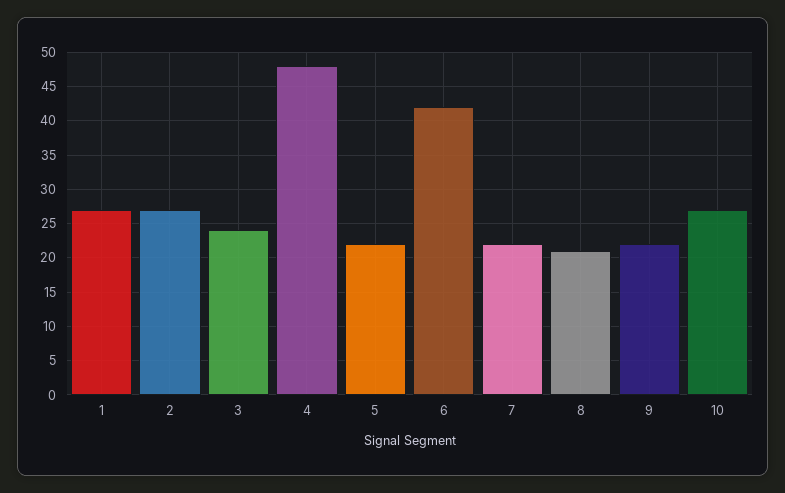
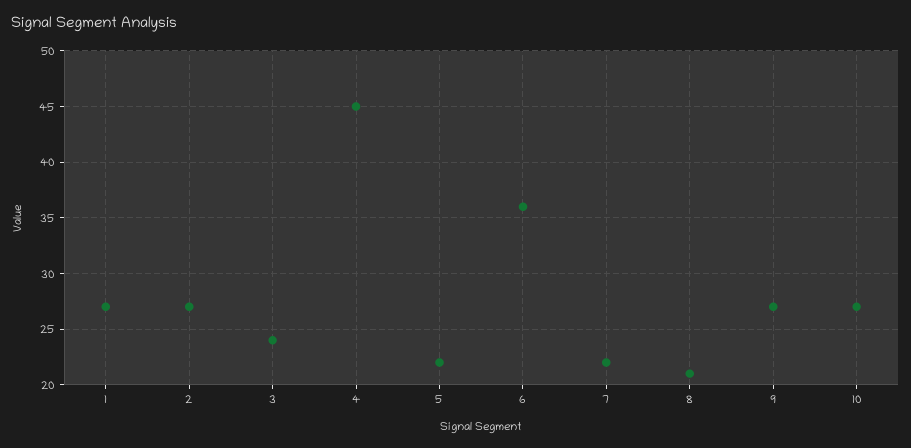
  {
    "1": 27,
    "2": 27,
    "3": 24,
-   "4": 48,
+   "4": 45,
    "5": 22,
-   "6": 42,
+   "6": 36,
    "7": 22,
    "8": 21,
-   "9": 22,
+   "9": 27,
    "10": 27
  }

